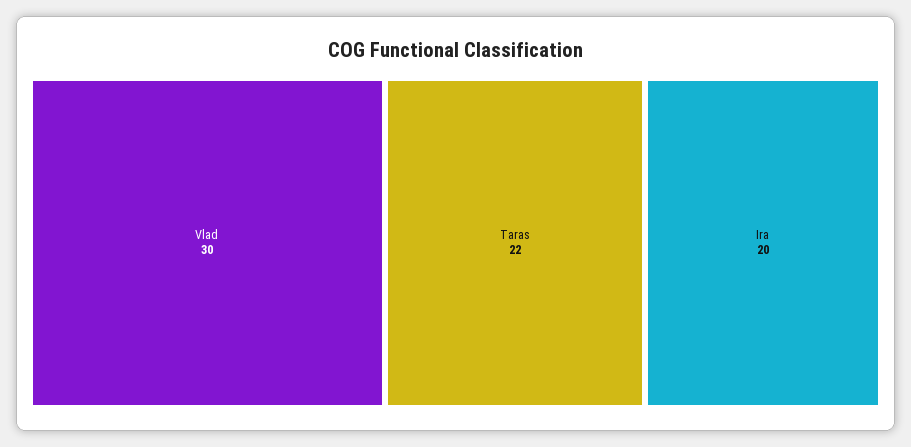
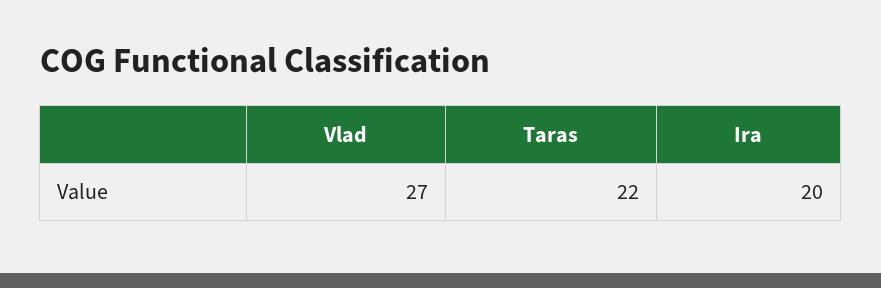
  {
-   "Vlad": 30,
+   "Vlad": 27,
    "Taras": 22,
    "Ira": 20
  }

